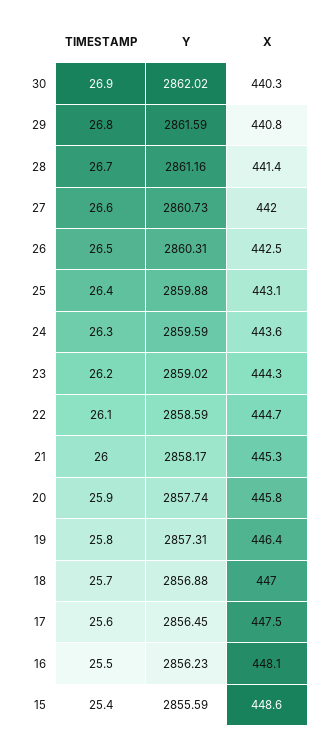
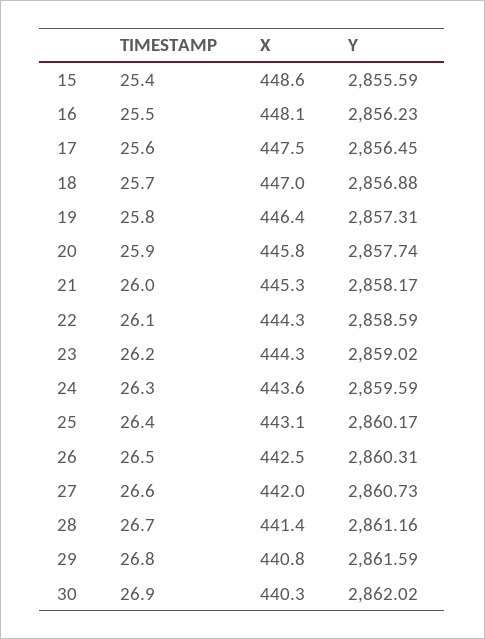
  {
    "TIMESTAMP": {
      "30": 26.9,
      "29": 26.8,
      "28": 26.7,
      "27": 26.6,
      "26": 26.5,
      "25": 26.4,
      "24": 26.3,
      "23": 26.2,
      "22": 26.1,
      "21": 26,
      "20": 25.9,
      "19": 25.8,
      "18": 25.7,
      "17": 25.6,
      "16": 25.5,
      "15": 25.4
    },
    "Y": {
      "30": 2862.02,
      "29": 2861.59,
      "28": 2861.16,
      "27": 2860.73,
      "26": 2860.31,
-     "25": 2859.88,
+     "25": 2860.17,
      "24": 2859.59,
      "23": 2859.02,
      "22": 2858.59,
      "21": 2858.17,
      "20": 2857.74,
      "19": 2857.31,
      "18": 2856.88,
      "17": 2856.45,
      "16": 2856.23,
      "15": 2855.59
    },
    "X": {
      "30": 440.3,
      "29": 440.8,
      "28": 441.4,
      "27": 442,
      "26": 442.5,
      "25": 443.1,
      "24": 443.6,
      "23": 444.3,
-     "22": 444.7,
+     "22": 444.3,
      "21": 445.3,
      "20": 445.8,
      "19": 446.4,
      "18": 447,
      "17": 447.5,
      "16": 448.1,
      "15": 448.6
    }
  }

